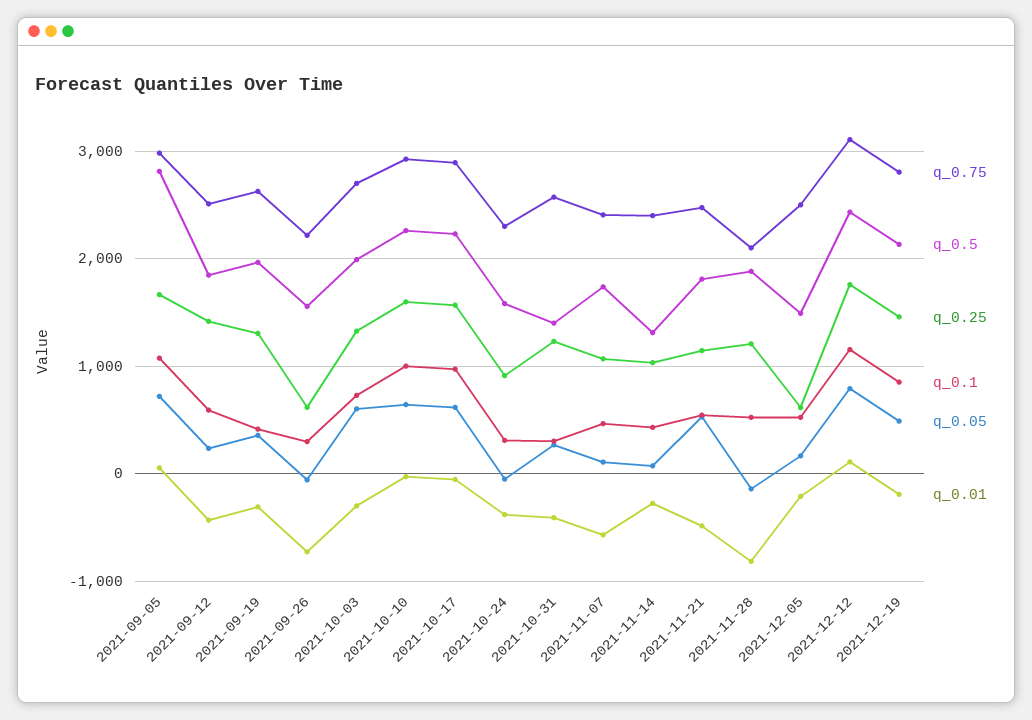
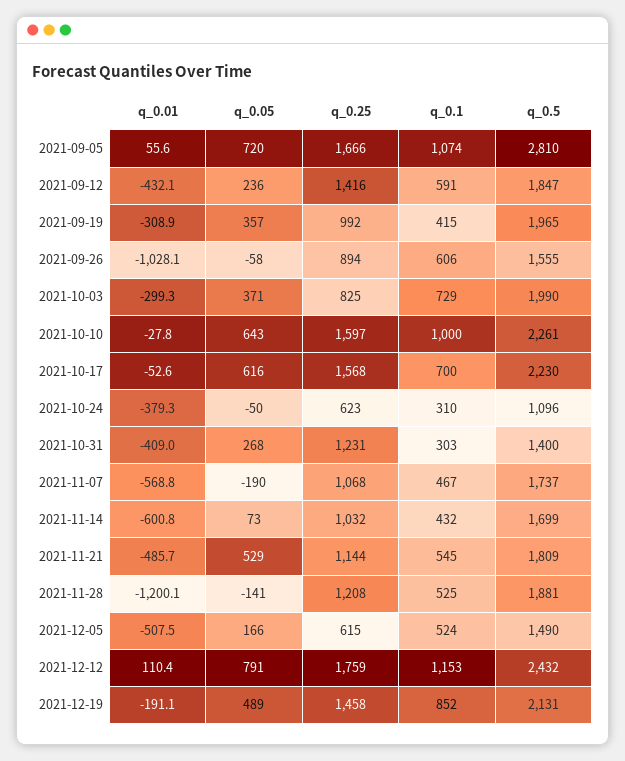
  {
-   "q_0.75": {
-     "2021-09-05": 3000,
-     "2021-09-12": 2500,
-     "2021-09-19": 2600,
-     "2021-09-26": 2200,
-     "2021-10-03": 2700,
-     "2021-10-10": 2900,
-     "2021-10-17": 2900,
-     "2021-10-24": 2300,
-     "2021-10-31": 2600,
-     "2021-11-07": 2400,
-     "2021-11-14": 2400,
-     "2021-11-21": 2500,
-     "2021-11-28": 2100,
-     "2021-12-05": 2500,
-     "2021-12-12": 3100,
-     "2021-12-19": 2800
-   },
    "q_0.5": {
      "2021-09-05": 2810,
      "2021-09-12": 1847,
      "2021-09-19": 1965,
      "2021-09-26": 1555,
      "2021-10-03": 1990,
      "2021-10-10": 2261,
      "2021-10-17": 2230,
-     "2021-10-24": 1600,
+     "2021-10-24": 1096,
      "2021-10-31": 1400,
      "2021-11-07": 1737,
-     "2021-11-14": 1300,
+     "2021-11-14": 1699,
      "2021-11-21": 1809,
      "2021-11-28": 1881,
      "2021-12-05": 1490,
      "2021-12-12": 2432,
      "2021-12-19": 2131
    },
    "q_0.25": {
      "2021-09-05": 1666,
      "2021-09-12": 1416,
-     "2021-09-19": 1300,
+     "2021-09-19": 992,
-     "2021-09-26": 600,
+     "2021-09-26": 894,
-     "2021-10-03": 1300,
+     "2021-10-03": 825,
      "2021-10-10": 1597,
      "2021-10-17": 1568,
-     "2021-10-24": 900,
+     "2021-10-24": 623,
      "2021-10-31": 1231,
      "2021-11-07": 1068,
      "2021-11-14": 1032,
      "2021-11-21": 1144,
      "2021-11-28": 1208,
      "2021-12-05": 615,
      "2021-12-12": 1759,
      "2021-12-19": 1458
    },
    "q_0.1": {
      "2021-09-05": 1074,
      "2021-09-12": 591,
      "2021-09-19": 415,
-     "2021-09-26": 300,
+     "2021-09-26": 606,
      "2021-10-03": 729,
      "2021-10-10": 1000,
-     "2021-10-17": 1000,
+     "2021-10-17": 700,
      "2021-10-24": 310,
      "2021-10-31": 303,
      "2021-11-07": 467,
      "2021-11-14": 432,
      "2021-11-21": 545,
      "2021-11-28": 525,
      "2021-12-05": 524,
      "2021-12-12": 1153,
      "2021-12-19": 852
    },
    "q_0.05": {
      "2021-09-05": 720,
      "2021-09-12": 236,
      "2021-09-19": 357,
      "2021-09-26": -58,
-     "2021-10-03": 600,
+     "2021-10-03": 371,
      "2021-10-10": 643,
      "2021-10-17": 616,
      "2021-10-24": -50,
      "2021-10-31": 268,
-     "2021-11-07": 100,
+     "2021-11-07": -190,
      "2021-11-14": 73,
      "2021-11-21": 529,
      "2021-11-28": -141,
      "2021-12-05": 166,
      "2021-12-12": 791,
      "2021-12-19": 489
    },
    "q_0.01": {
      "2021-09-05": 55.6,
      "2021-09-12": -432.1,
      "2021-09-19": -308.9,
-     "2021-09-26": -700,
+     "2021-09-26": -1028.1,
      "2021-10-03": -299.3,
      "2021-10-10": -27.8,
      "2021-10-17": -52.6,
      "2021-10-24": -379.3,
      "2021-10-31": -409,
      "2021-11-07": -568.8,
-     "2021-11-14": -300,
+     "2021-11-14": -600.8,
      "2021-11-21": -485.7,
-     "2021-11-28": -800,
+     "2021-11-28": -1200.1,
-     "2021-12-05": -200,
+     "2021-12-05": -507.5,
      "2021-12-12": 110.4,
      "2021-12-19": -191.1
    }
  }

